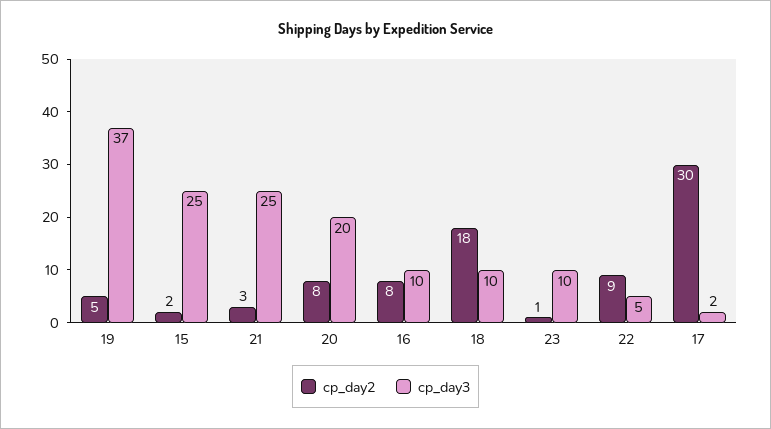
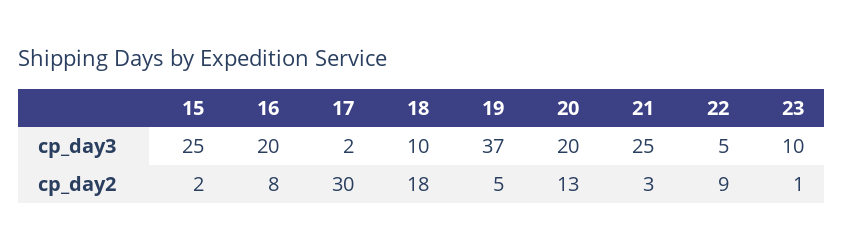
  {
    "cp_day2": {
      "19": 5,
      "15": 2,
      "21": 3,
-     "20": 8,
+     "20": 13,
      "16": 8,
      "18": 18,
      "23": 1,
      "22": 9,
      "17": 30
    },
    "cp_day3": {
      "19": 37,
      "15": 25,
      "21": 25,
      "20": 20,
-     "16": 10,
+     "16": 20,
      "18": 10,
      "23": 10,
      "22": 5,
      "17": 2
    }
  }

